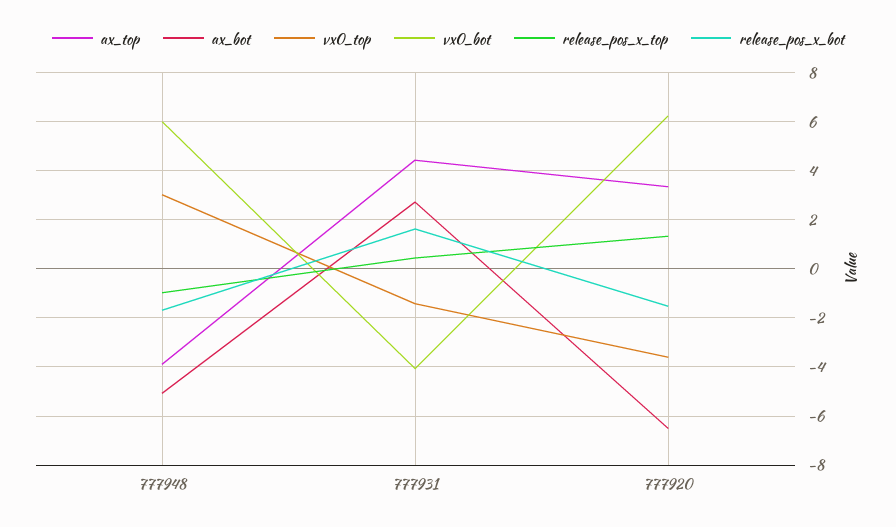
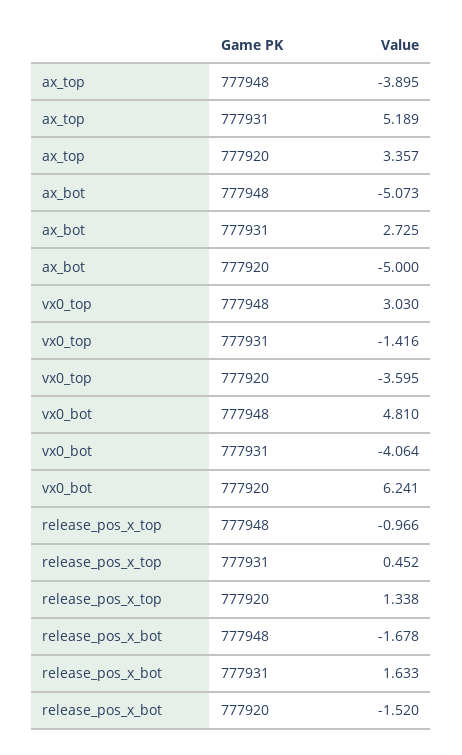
  {
    "ax_top": {
      "777948": -3.895,
-     "777931": 4.5,
+     "777931": 5.189,
      "777920": 3.357
    },
    "ax_bot": {
      "777948": -5.073,
      "777931": 2.725,
-     "777920": -6.5
+     "777920": -5
    },
    "vx0_top": {
      "777948": 3.03,
      "777931": -1.416,
      "777920": -3.595
    },
    "vx0_bot": {
-     "777948": 6,
+     "777948": 4.81,
      "777931": -4.064,
      "777920": 6.241
    },
    "release_pos_x_top": {
      "777948": -0.966,
      "777931": 0.452,
      "777920": 1.338
    },
    "release_pos_x_bot": {
      "777948": -1.678,
      "777931": 1.633,
      "777920": -1.52
    }
  }

